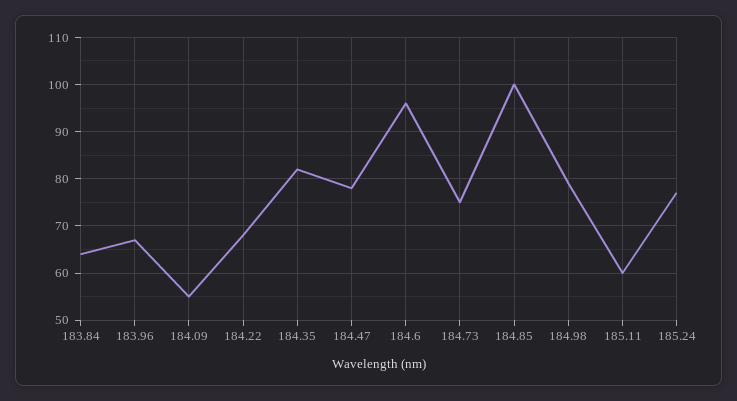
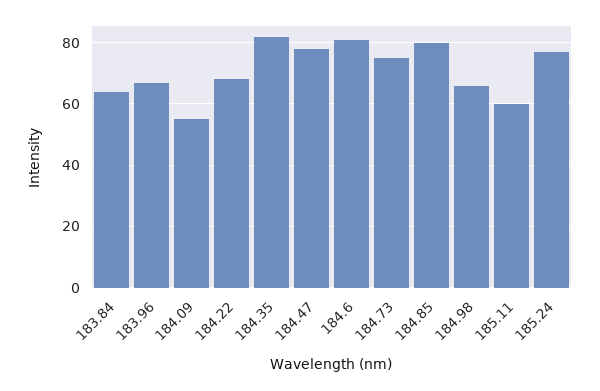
  {
    "183.84": 65,
    "183.96": 65,
    "184.09": 55,
    "184.22": 70,
    "184.35": 80,
    "184.47": 80,
-   "184.6": 95,
+   "184.6": 80,
    "184.73": 75,
-   "184.85": 100,
+   "184.85": 80,
-   "184.98": 80,
+   "184.98": 65,
    "185.11": 60,
    "185.24": 75
  }

